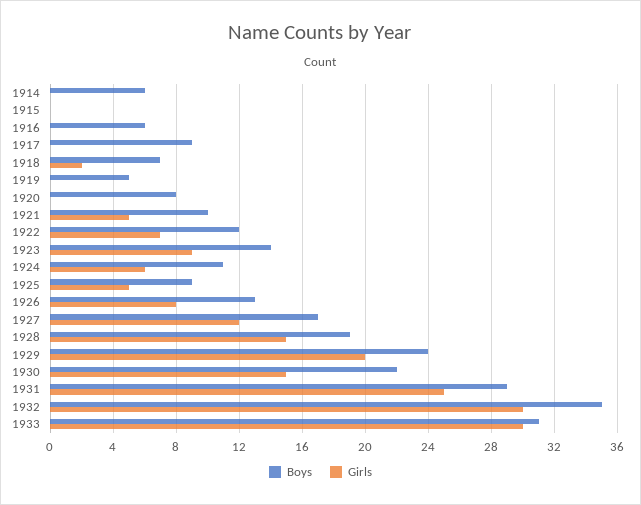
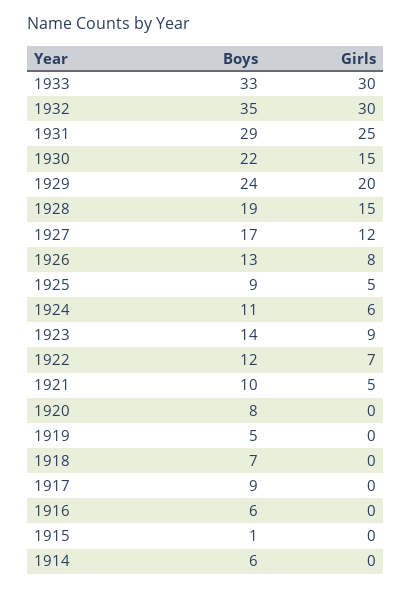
  {
    "Boys": {
      "1914": 6,
-     "1915": 0,
+     "1915": 1,
      "1916": 6,
      "1917": 9,
      "1918": 7,
      "1919": 5,
      "1920": 8,
      "1921": 10,
      "1922": 12,
      "1923": 14,
      "1924": 11,
      "1925": 9,
      "1926": 13,
      "1927": 17,
      "1928": 19,
      "1929": 24,
      "1930": 22,
      "1931": 29,
      "1932": 35,
-     "1933": 31
+     "1933": 33
    },
    "Girls": {
      "1914": 0,
      "1915": 0,
      "1916": 0,
      "1917": 0,
-     "1918": 2,
+     "1918": 0,
      "1919": 0,
      "1920": 0,
      "1921": 5,
      "1922": 7,
      "1923": 9,
      "1924": 6,
      "1925": 5,
      "1926": 8,
      "1927": 12,
      "1928": 15,
      "1929": 20,
      "1930": 15,
      "1931": 25,
      "1932": 30,
      "1933": 30
    }
  }

